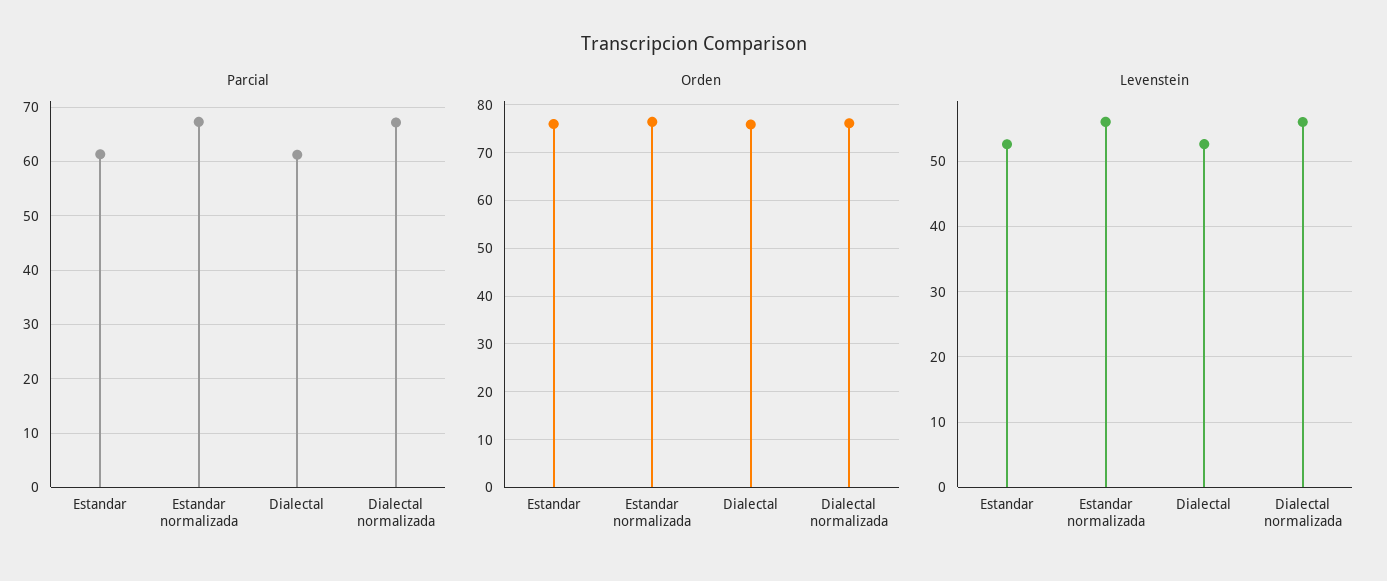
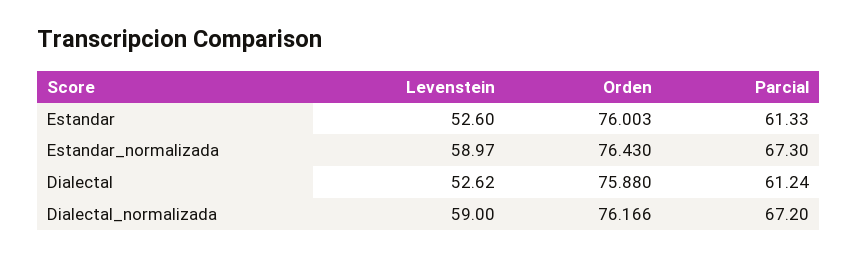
  {
    "Parcial": {
      "Estandar": 61.33,
      "Estandar normalizada": 67.3,
      "Dialectal": 61.24,
      "Dialectal normalizada": 67.2
    },
    "Orden": {
      "Estandar": 76.003,
      "Estandar normalizada": 76.43,
      "Dialectal": 75.88,
      "Dialectal normalizada": 76.166
    },
    "Levenstein": {
      "Estandar": 52.6,
-     "Estandar normalizada": 56,
+     "Estandar normalizada": 58.97,
      "Dialectal": 52.62,
-     "Dialectal normalizada": 56
+     "Dialectal normalizada": 59
    }
  }

